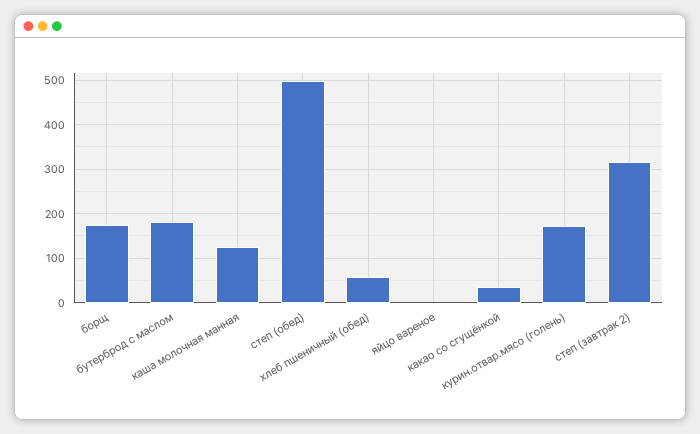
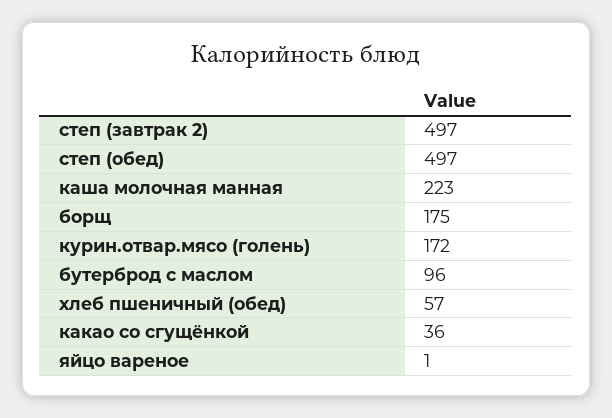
  {
    "борщ": 175,
-   "бутерброд с маслом": 180,
+   "бутерброд с маслом": 96,
-   "каша молочная манная": 120,
+   "каша молочная манная": 223,
    "степ (обед)": 497,
    "хлеб пшеничный (обед)": 57,
    "яйцо вареное": 1,
    "какао со сгущёнкой": 36,
    "курин.отвар.мясо (голень)": 172,
-   "степ (завтрак 2)": 320
+   "степ (завтрак 2)": 497
  }

